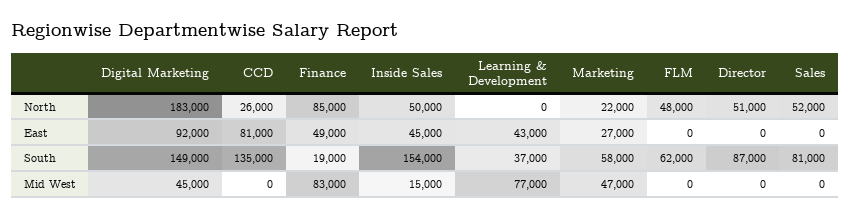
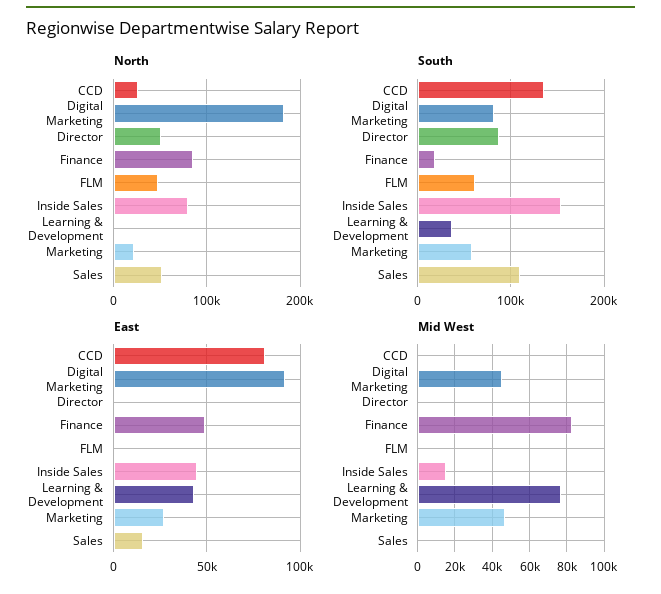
  {
    "North": {
      "Digital Marketing": 183000,
      "CCD": 26000,
      "Finance": 85000,
-     "Inside Sales": 50000,
+     "Inside Sales": 80000,
      "Learning & Development": 0,
      "Marketing": 22000,
      "FLM": 48000,
      "Director": 51000,
      "Sales": 52000
    },
    "East": {
      "Digital Marketing": 92000,
      "CCD": 81000,
      "Finance": 49000,
      "Inside Sales": 45000,
      "Learning & Development": 43000,
      "Marketing": 27000,
      "FLM": 0,
      "Director": 0,
-     "Sales": 0
+     "Sales": 15000
    },
    "South": {
-     "Digital Marketing": 149000,
+     "Digital Marketing": 80000,
      "CCD": 135000,
      "Finance": 19000,
      "Inside Sales": 154000,
      "Learning & Development": 37000,
      "Marketing": 58000,
      "FLM": 62000,
      "Director": 87000,
-     "Sales": 81000
+     "Sales": 110000
    },
    "Mid West": {
      "Digital Marketing": 45000,
      "CCD": 0,
      "Finance": 83000,
      "Inside Sales": 15000,
      "Learning & Development": 77000,
      "Marketing": 47000,
      "FLM": 0,
      "Director": 0,
      "Sales": 0
    }
  }

